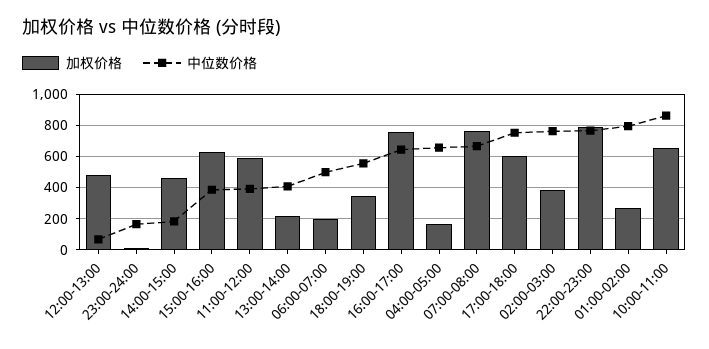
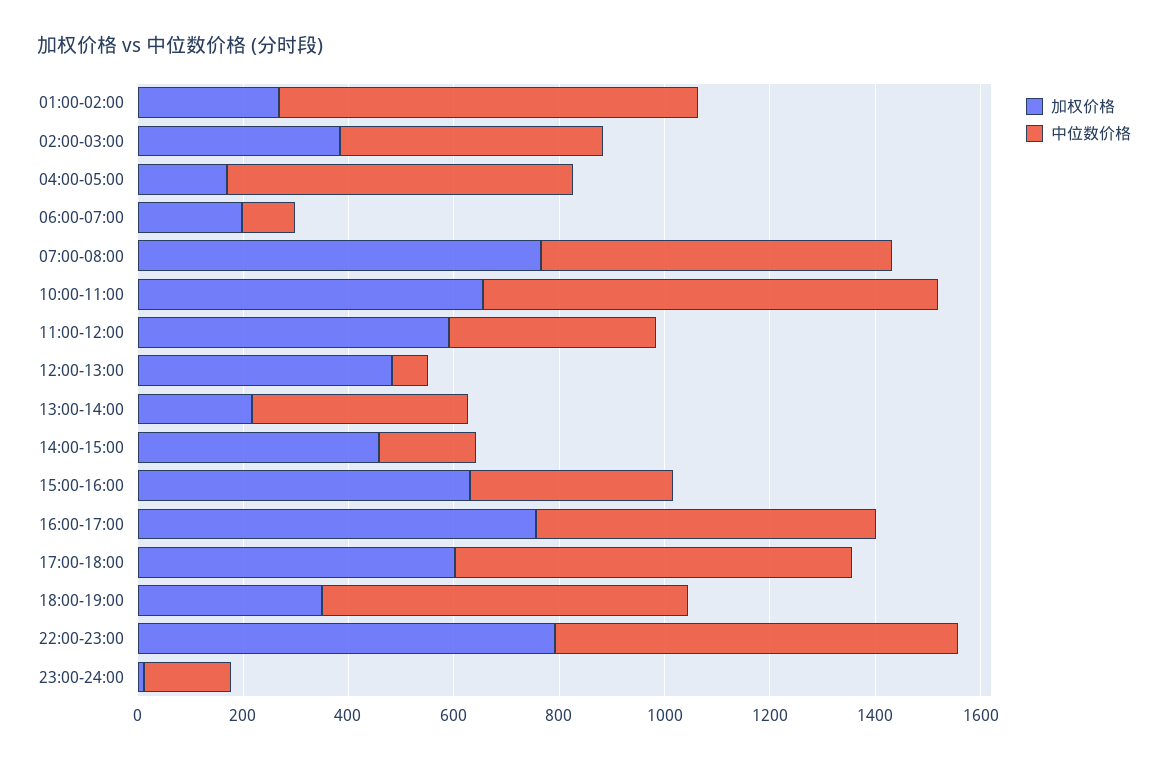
  {
    "加权价格": {
      "12:00-13:00": 500,
      "23:00-24:00": 0,
      "14:00-15:00": 450,
      "15:00-16:00": 650,
      "11:00-12:00": 600,
      "13:00-14:00": 200,
      "06:00-07:00": 200,
      "18:00-19:00": 350,
      "16:00-17:00": 750,
      "04:00-05:00": 150,
      "07:00-08:00": 750,
      "17:00-18:00": 600,
      "02:00-03:00": 400,
      "22:00-23:00": 800,
      "01:00-02:00": 250,
      "10:00-11:00": 650
    },
    "中位数价格": {
      "12:00-13:00": 50,
      "23:00-24:00": 150,
      "14:00-15:00": 200,
      "15:00-16:00": 400,
      "11:00-12:00": 400,
      "13:00-14:00": 400,
-     "06:00-07:00": 500,
+     "06:00-07:00": 100,
-     "18:00-19:00": 550,
+     "18:00-19:00": 700,
      "16:00-17:00": 650,
      "04:00-05:00": 650,
      "07:00-08:00": 650,
      "17:00-18:00": 750,
-     "02:00-03:00": 750,
+     "02:00-03:00": 500,
      "22:00-23:00": 750,
      "01:00-02:00": 800,
      "10:00-11:00": 850
    }
  }

